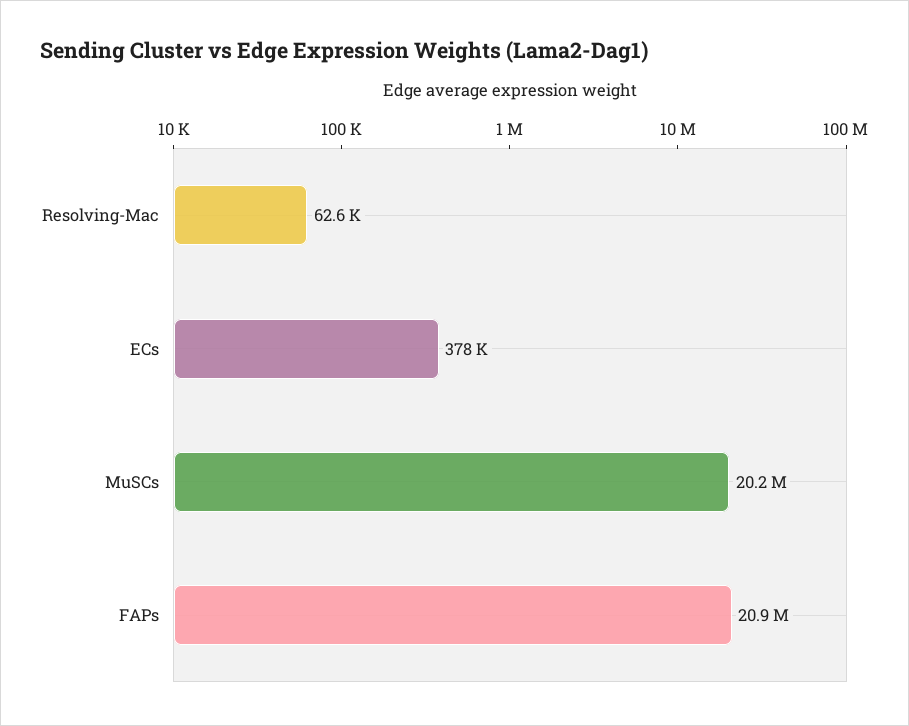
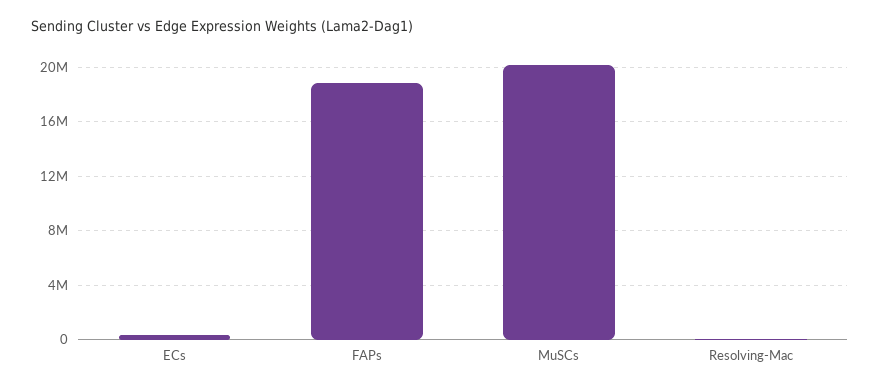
  {
    "Resolving-Mac": 62600,
    "ECs": 378000,
    "MuSCs": 20200000,
-   "FAPs": 20900000
+   "FAPs": 19000000
  }

